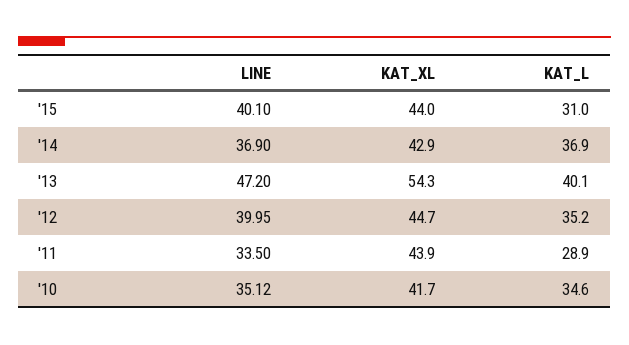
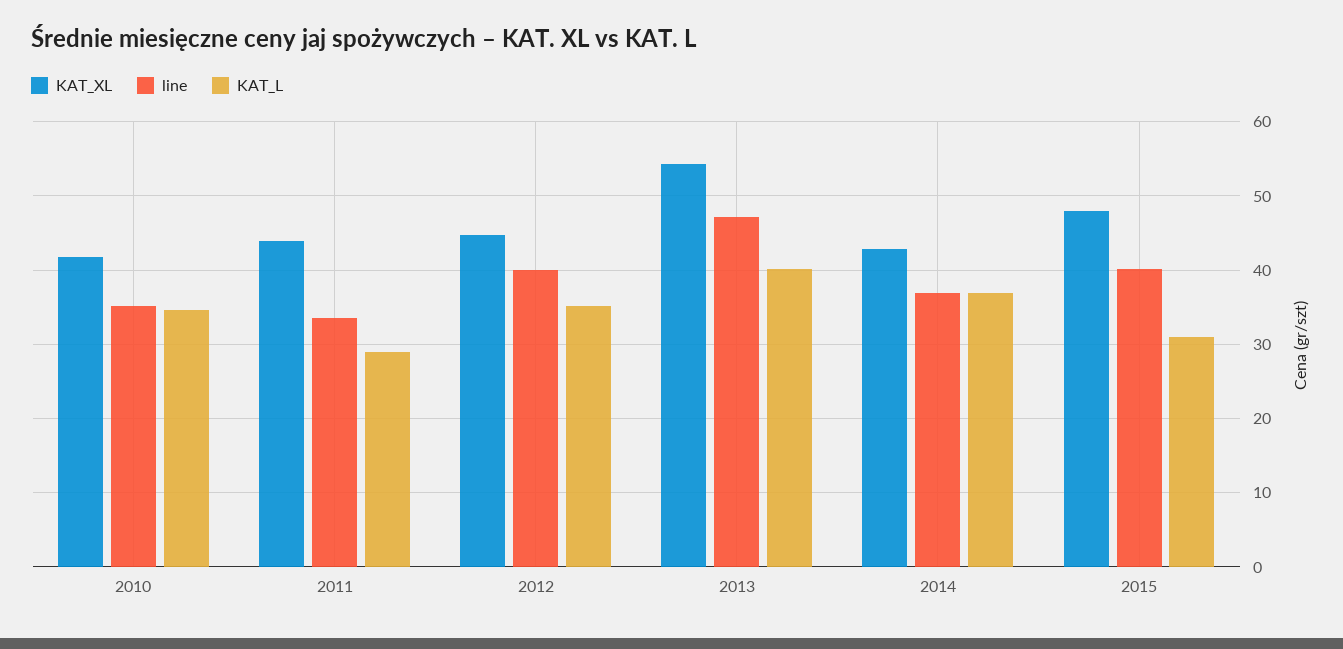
  {
    "LINE": {
      "'15": 40.1,
      "'14": 36.9,
      "'13": 47.2,
      "'12": 39.95,
      "'11": 33.5,
      "'10": 35.12
    },
    "KAT_XL": {
-     "'15": 44,
+     "'15": 48,
      "'14": 42.9,
      "'13": 54.3,
      "'12": 44.7,
      "'11": 43.9,
      "'10": 41.7
    },
    "KAT_L": {
      "'15": 31,
      "'14": 36.9,
      "'13": 40.1,
      "'12": 35.2,
      "'11": 28.9,
      "'10": 34.6
    }
  }

